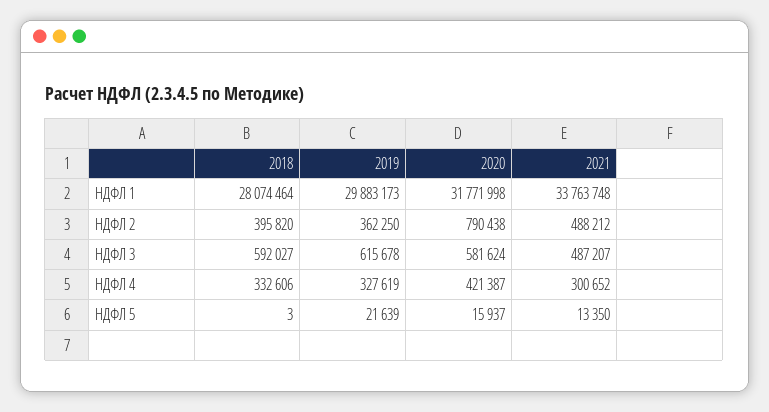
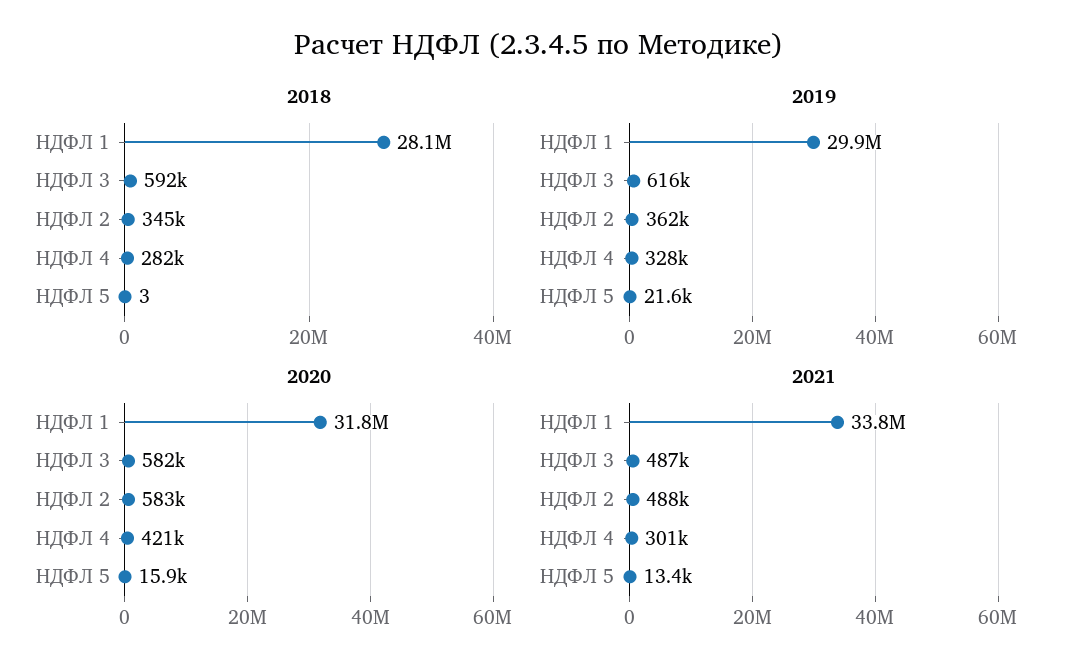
  {
    "2018": {
      "НДФЛ 1": 28074464,
-     "НДФЛ 2": 395820,
+     "НДФЛ 2": 345000,
      "НДФЛ 3": 592027,
-     "НДФЛ 4": 332606,
+     "НДФЛ 4": 282000,
      "НДФЛ 5": 3
    },
    "2019": {
      "НДФЛ 1": 29883173,
      "НДФЛ 2": 362250,
      "НДФЛ 3": 615678,
      "НДФЛ 4": 327619,
      "НДФЛ 5": 21639
    },
    "2020": {
      "НДФЛ 1": 31771998,
-     "НДФЛ 2": 790438,
+     "НДФЛ 2": 583000,
      "НДФЛ 3": 581624,
      "НДФЛ 4": 421387,
      "НДФЛ 5": 15937
    },
    "2021": {
      "НДФЛ 1": 33763748,
      "НДФЛ 2": 488212,
      "НДФЛ 3": 487207,
      "НДФЛ 4": 300652,
      "НДФЛ 5": 13350
    }
  }

